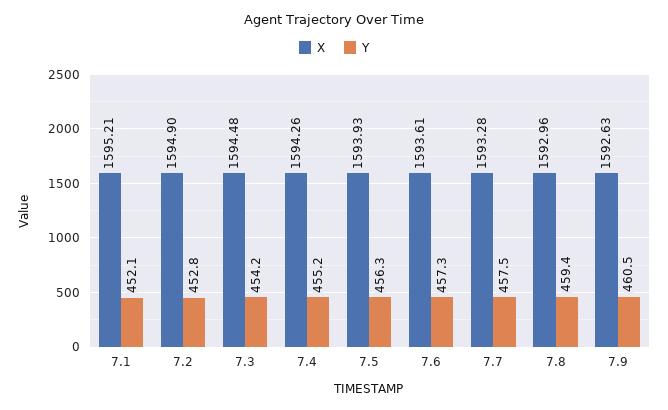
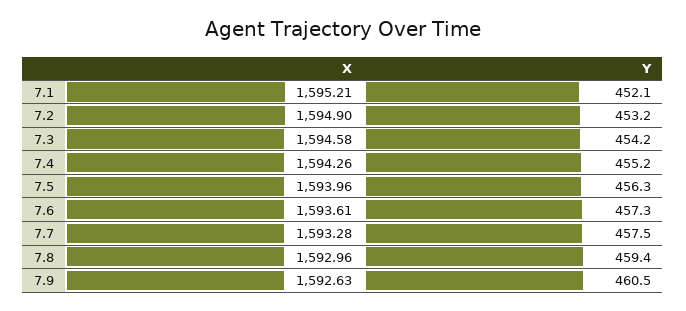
  {
    "X": {
      "7.1": 1595.21,
      "7.2": 1594.9,
-     "7.3": 1594.48,
+     "7.3": 1594.58,
      "7.4": 1594.26,
-     "7.5": 1593.93,
+     "7.5": 1593.96,
      "7.6": 1593.61,
      "7.7": 1593.28,
      "7.8": 1592.96,
      "7.9": 1592.63
    },
    "Y": {
      "7.1": 452.1,
-     "7.2": 452.8,
+     "7.2": 453.2,
      "7.3": 454.2,
      "7.4": 455.2,
      "7.5": 456.3,
      "7.6": 457.3,
      "7.7": 457.5,
      "7.8": 459.4,
      "7.9": 460.5
    }
  }

